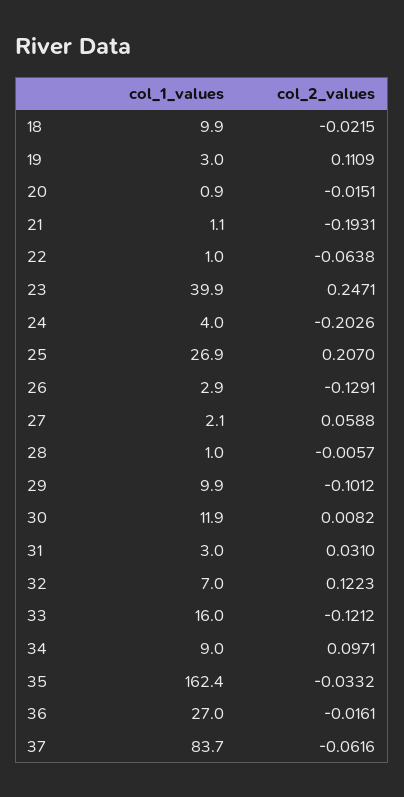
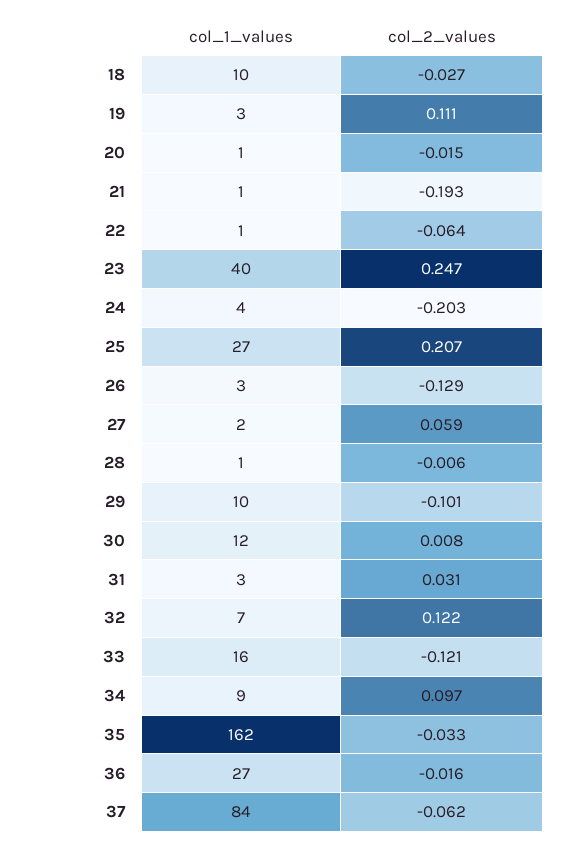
  {
    "col_1_values": {
      "18": 9.9,
      "19": 3,
      "20": 0.9,
      "21": 1.1,
      "22": 1,
      "23": 39.9,
      "24": 4,
      "25": 26.9,
      "26": 2.9,
      "27": 2.1,
      "28": 1,
      "29": 9.9,
      "30": 11.9,
      "31": 3,
      "32": 7,
      "33": 16,
      "34": 9,
      "35": 162.4,
      "36": 27,
      "37": 83.7
    },
    "col_2_values": {
-     "18": -0.0215,
+     "18": -0.027,
      "19": 0.1109,
      "20": -0.0151,
      "21": -0.1931,
      "22": -0.0638,
      "23": 0.2471,
      "24": -0.2026,
      "25": 0.207,
      "26": -0.1291,
      "27": 0.0588,
      "28": -0.0057,
      "29": -0.1012,
      "30": 0.0082,
      "31": 0.031,
      "32": 0.1223,
      "33": -0.1212,
      "34": 0.0971,
      "35": -0.0332,
      "36": -0.0161,
      "37": -0.0616
    }
  }

